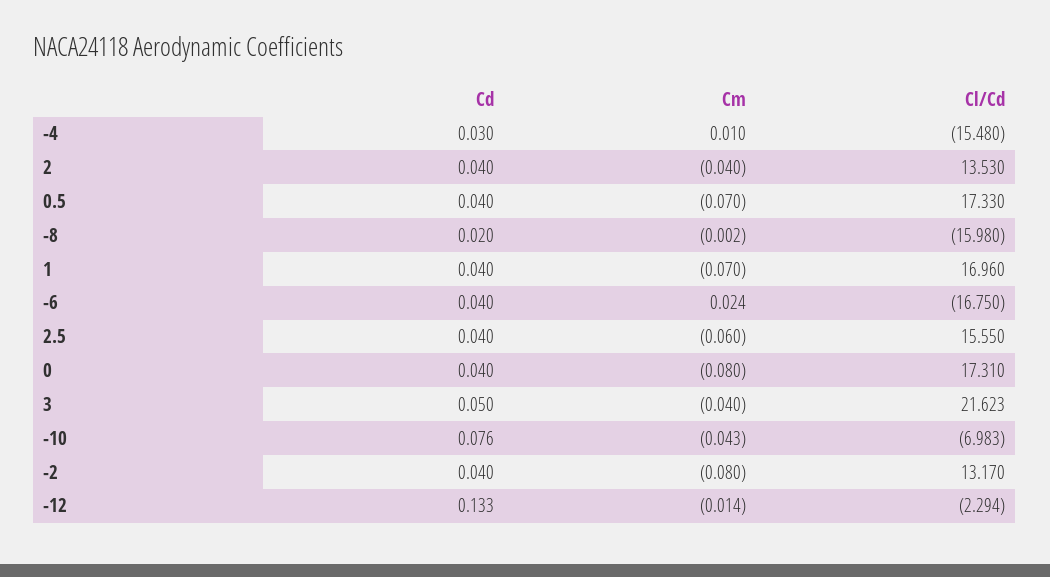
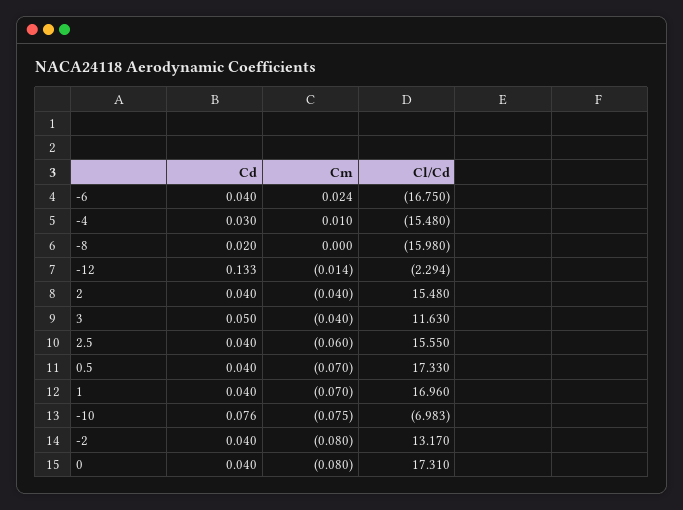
  {
    "Cd": {
      "-4": 0.03,
      "2": 0.04,
      "0.5": 0.04,
      "-8": 0.02,
      "1": 0.04,
      "-6": 0.04,
      "2.5": 0.04,
      "0": 0.04,
      "3": 0.05,
      "-10": 0.076,
      "-2": 0.04,
      "-12": 0.133
    },
    "Cm": {
      "-4": 0.01,
      "2": -0.04,
      "0.5": -0.07,
-     "-8": -0.002,
+     "-8": 0,
      "1": -0.07,
      "-6": 0.024,
      "2.5": -0.06,
      "0": -0.08,
      "3": -0.04,
-     "-10": -0.043,
+     "-10": -0.075,
      "-2": -0.08,
      "-12": -0.014
    },
    "Cl/Cd": {
      "-4": -15.48,
-     "2": 13.53,
+     "2": 15.48,
      "0.5": 17.33,
      "-8": -15.98,
      "1": 16.96,
      "-6": -16.75,
      "2.5": 15.55,
      "0": 17.31,
-     "3": 21.623,
+     "3": 11.63,
      "-10": -6.983,
      "-2": 13.17,
      "-12": -2.294
    }
  }

